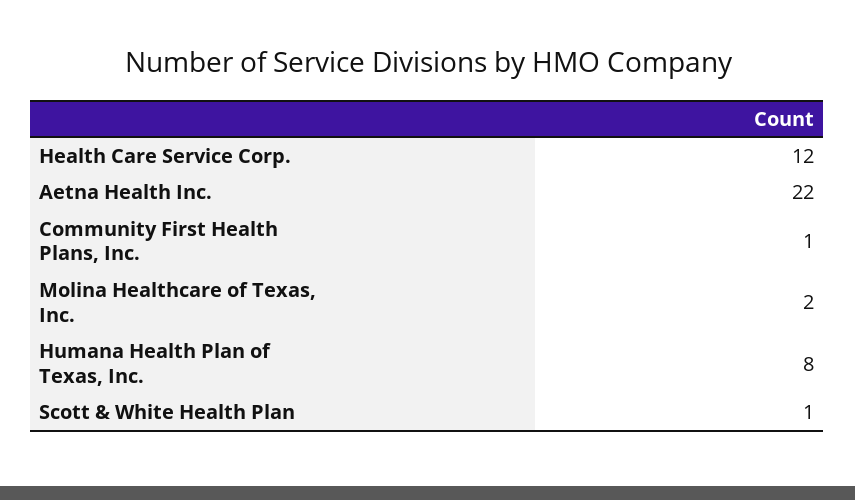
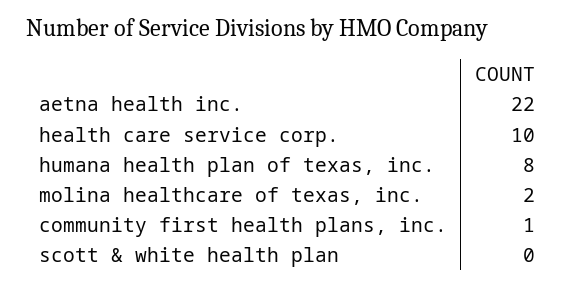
  {
-   "Health Care Service Corp.": 12,
+   "Health Care Service Corp.": 10,
    "Aetna Health Inc.": 22,
    "Community First Health Plans, Inc.": 1,
    "Molina Healthcare of Texas, Inc.": 2,
    "Humana Health Plan of Texas, Inc.": 8,
-   "Scott & White Health Plan": 1
+   "Scott & White Health Plan": 0
  }

